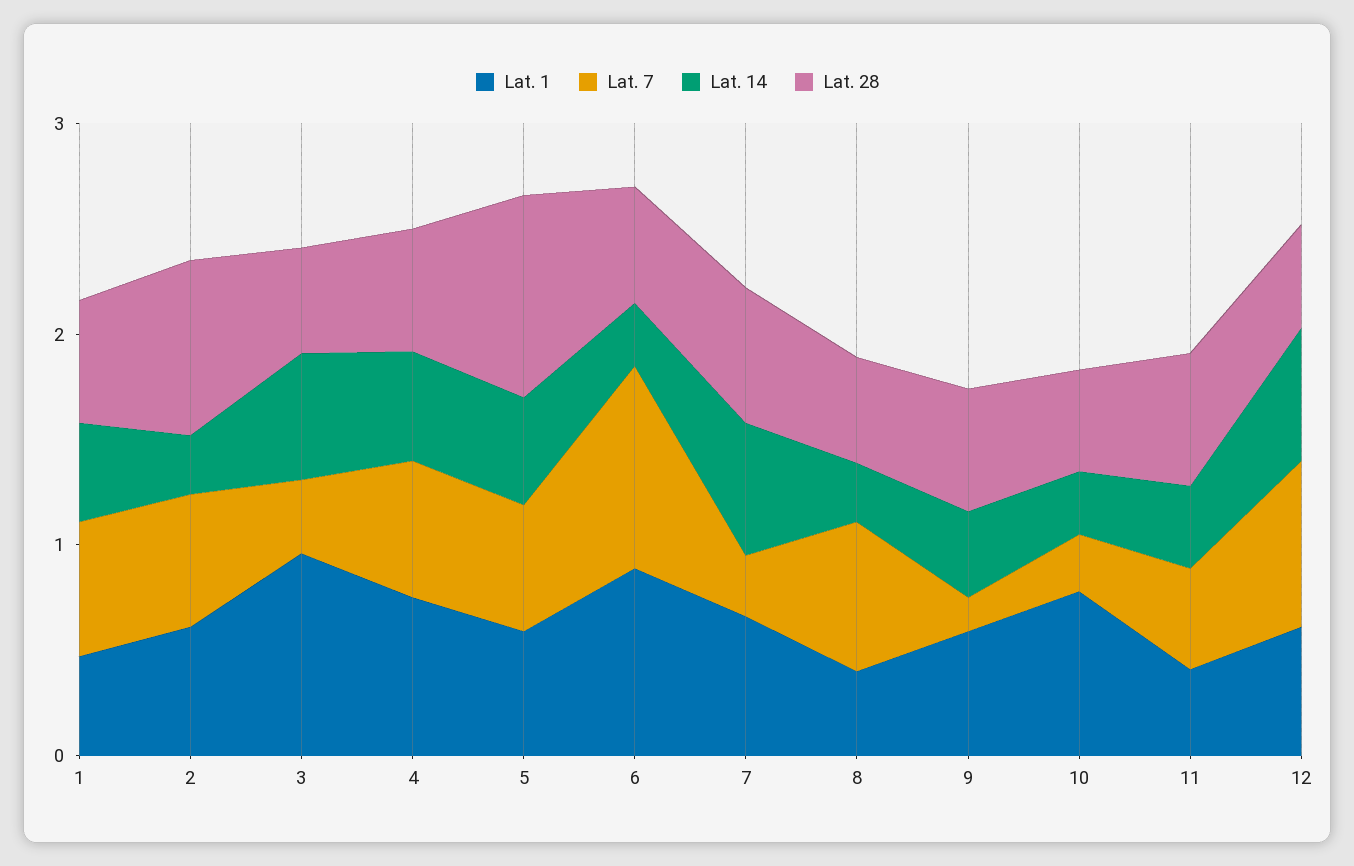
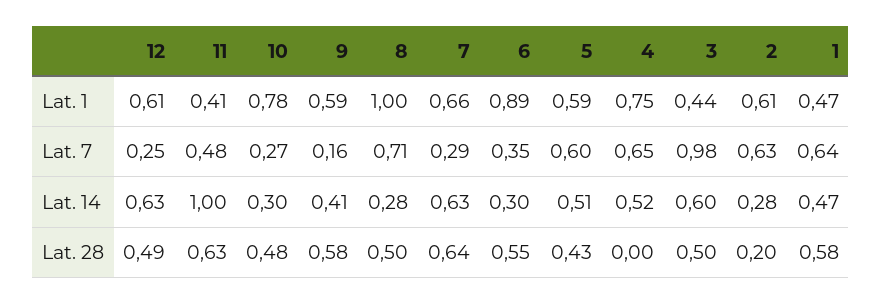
  {
    "Lat. 1": {
      "1": 0.47,
      "2": 0.61,
-     "3": 1,
+     "3": 0.44,
      "4": 0.75,
      "5": 0.59,
      "6": 0.89,
      "7": 0.66,
-     "8": 0.4,
+     "8": 1,
      "9": 0.59,
      "10": 0.78,
      "11": 0.41,
      "12": 0.61
    },
    "Lat. 7": {
      "1": 0.64,
      "2": 0.63,
-     "3": 0.4,
+     "3": 0.98,
      "4": 0.65,
      "5": 0.6,
-     "6": 1,
+     "6": 0.35,
      "7": 0.29,
      "8": 0.71,
      "9": 0.16,
      "10": 0.27,
      "11": 0.48,
-     "12": 0.8
+     "12": 0.25
    },
    "Lat. 14": {
      "1": 0.47,
      "2": 0.28,
      "3": 0.6,
      "4": 0.52,
      "5": 0.51,
      "6": 0.3,
      "7": 0.63,
      "8": 0.28,
      "9": 0.41,
      "10": 0.3,
-     "11": 0.4,
+     "11": 1,
      "12": 0.63
    },
    "Lat. 28": {
      "1": 0.58,
-     "2": 0.8,
+     "2": 0.2,
      "3": 0.5,
-     "4": 0.6,
+     "4": 0,
-     "5": 1,
+     "5": 0.43,
      "6": 0.55,
      "7": 0.64,
      "8": 0.5,
      "9": 0.58,
      "10": 0.48,
      "11": 0.63,
      "12": 0.49
    }
  }

